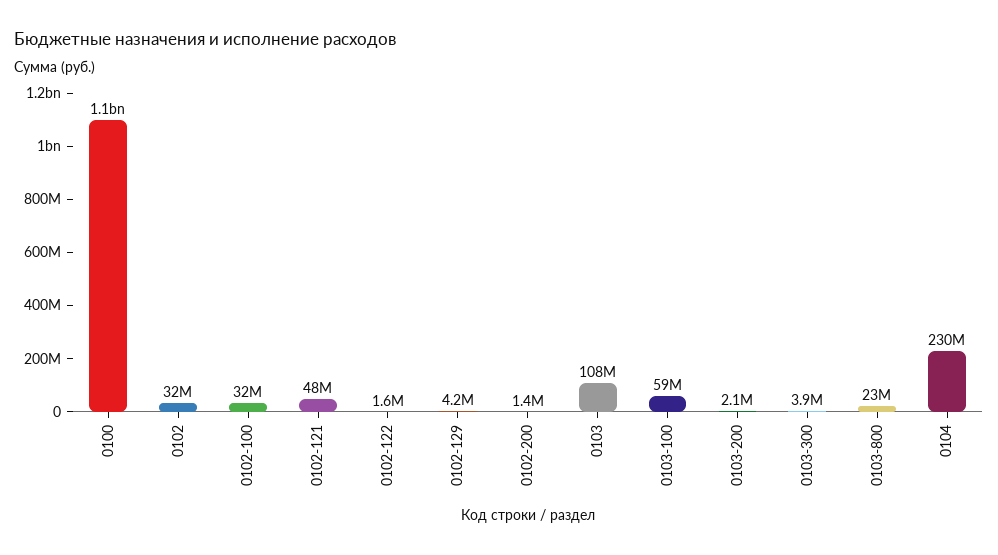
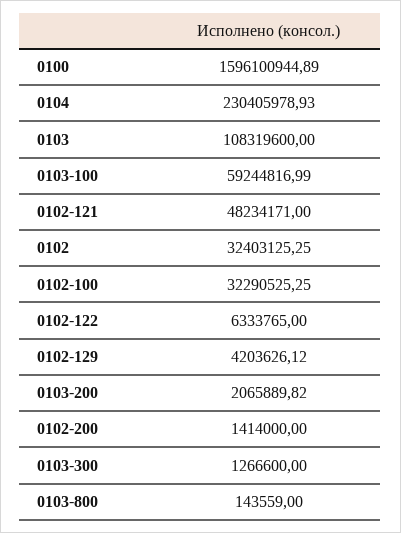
  {
-   "0100": 1100000000,
+   "0100": 1596100944.89,
    "0102": 32403125.25,
    "0102-100": 32290525.25,
    "0102-121": 48234171,
-   "0102-122": 1600000,
+   "0102-122": 6333765,
    "0102-129": 4203626.12,
    "0102-200": 1414000,
    "0103": 108319600,
    "0103-100": 59244816.99,
    "0103-200": 2065889.82,
-   "0103-300": 3900000,
+   "0103-300": 1266600,
-   "0103-800": 23000000,
+   "0103-800": 143559,
    "0104": 230405978.93
  }

